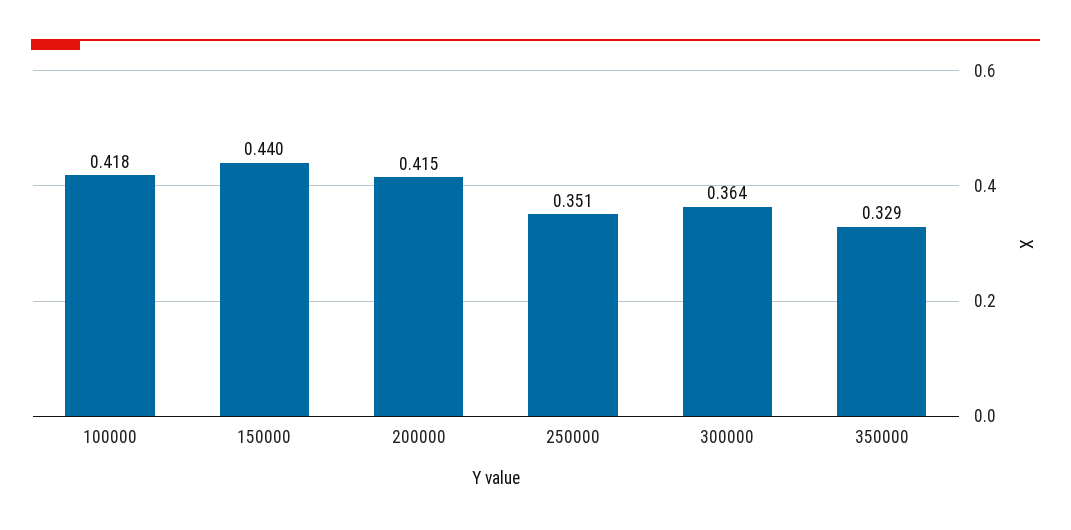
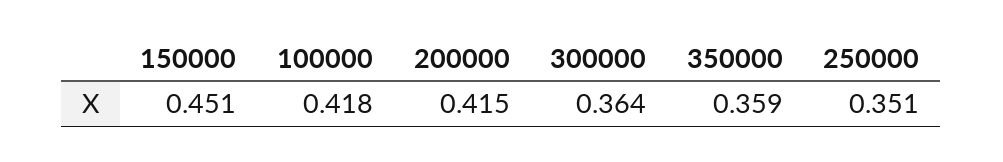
  {
    "100000": 0.418,
-   "150000": 0.44,
+   "150000": 0.451,
    "200000": 0.415,
    "250000": 0.351,
    "300000": 0.364,
-   "350000": 0.329
+   "350000": 0.359
  }

